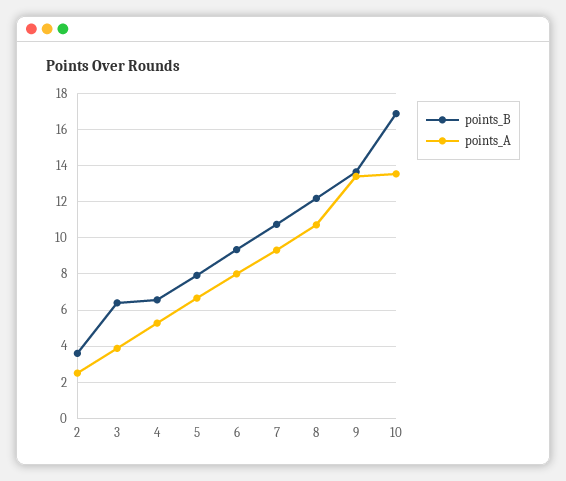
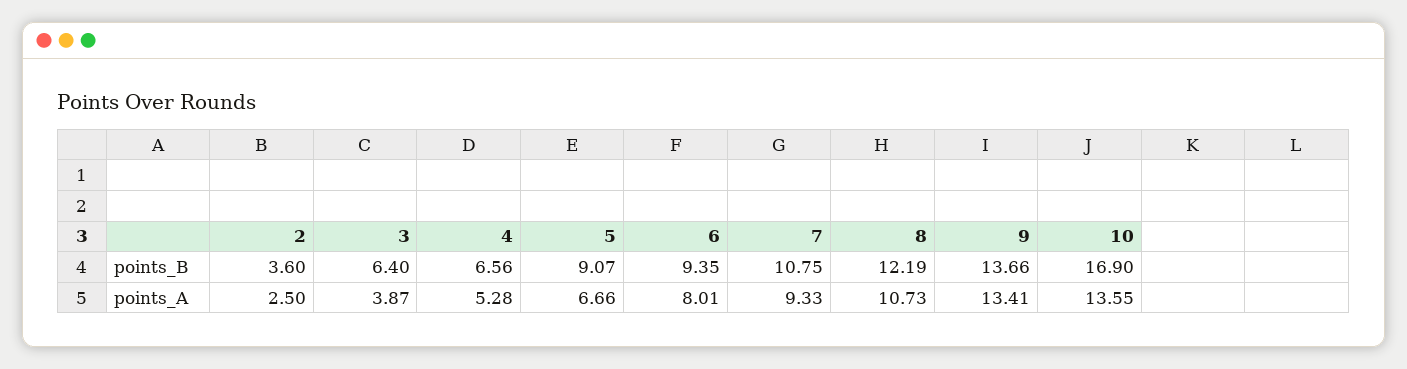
  {
    "points_B": {
      "2": 3.6,
      "3": 6.4,
      "4": 6.56,
-     "5": 8,
+     "5": 9.07,
      "6": 9.35,
      "7": 10.75,
      "8": 12.19,
      "9": 13.66,
      "10": 16.9
    },
    "points_A": {
      "2": 2.5,
      "3": 3.87,
      "4": 5.28,
      "5": 6.66,
      "6": 8.01,
      "7": 9.33,
      "8": 10.73,
      "9": 13.41,
      "10": 13.55
    }
  }

